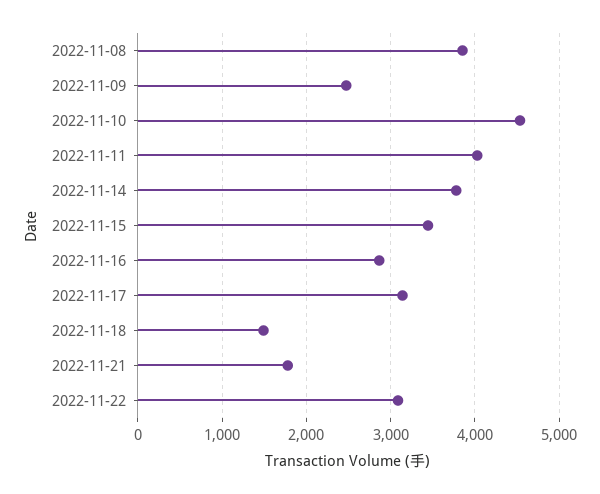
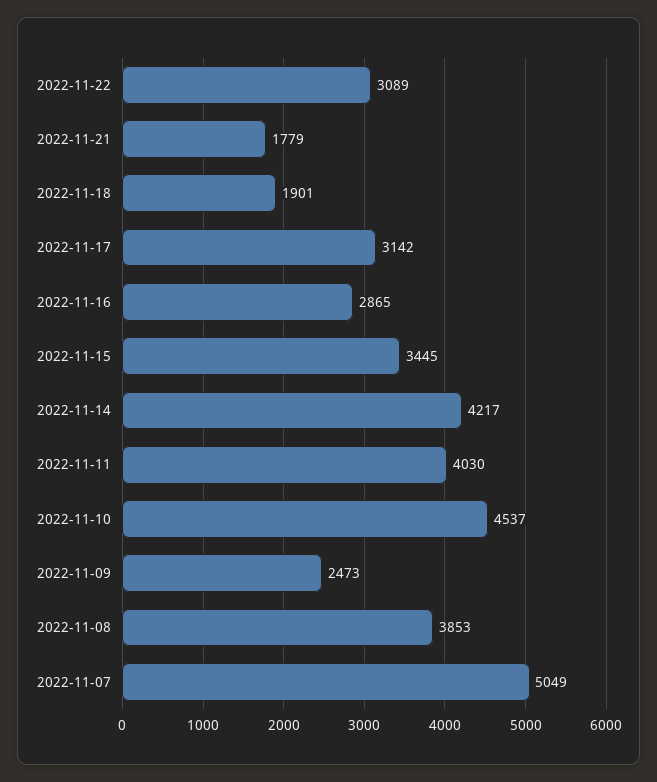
  {
    "2022-11-08": 3853,
    "2022-11-09": 2473,
    "2022-11-10": 4537,
    "2022-11-11": 4030,
-   "2022-11-14": 3800,
+   "2022-11-14": 4217,
    "2022-11-15": 3445,
    "2022-11-16": 2865,
    "2022-11-17": 3142,
-   "2022-11-18": 1500,
+   "2022-11-18": 1901,
    "2022-11-21": 1779,
-   "2022-11-22": 3089
+   "2022-11-22": 3089,
+   "2022-11-07": 5049
  }

